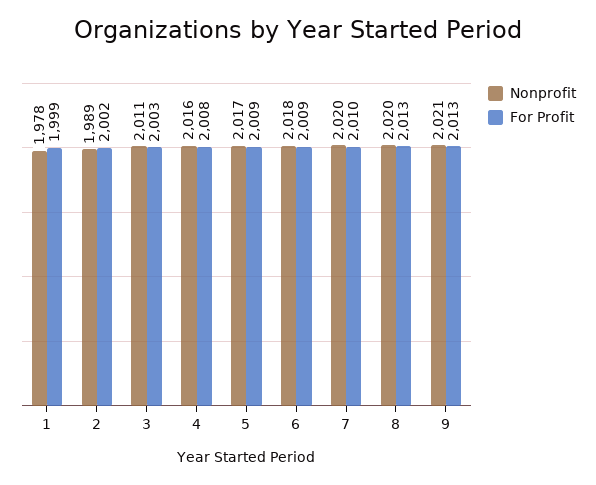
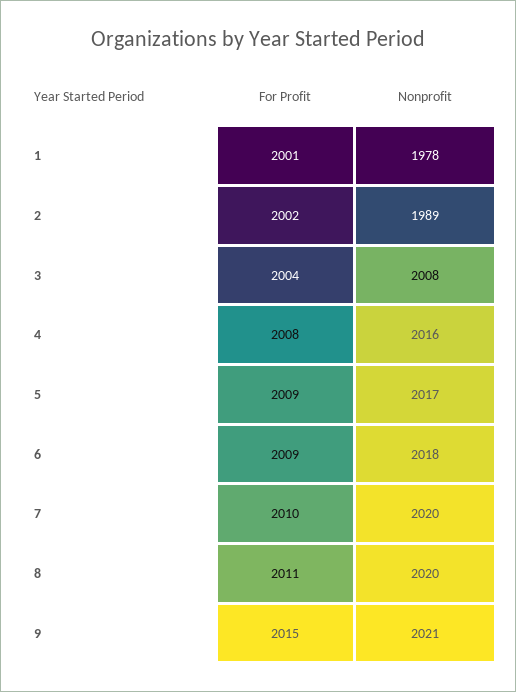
  {
    "Nonprofit": {
      "1": 1978,
      "2": 1989,
-     "3": 2011,
+     "3": 2008,
      "4": 2016,
      "5": 2017,
      "6": 2018,
      "7": 2020,
      "8": 2020,
      "9": 2021
    },
    "For Profit": {
-     "1": 1999,
+     "1": 2001,
      "2": 2002,
-     "3": 2003,
+     "3": 2004,
      "4": 2008,
      "5": 2009,
      "6": 2009,
      "7": 2010,
-     "8": 2013,
+     "8": 2011,
-     "9": 2013
+     "9": 2015
    }
  }

